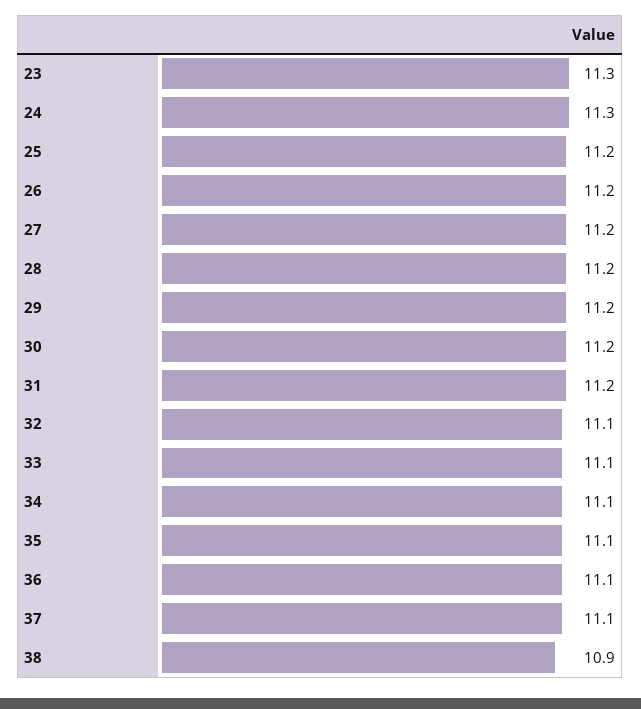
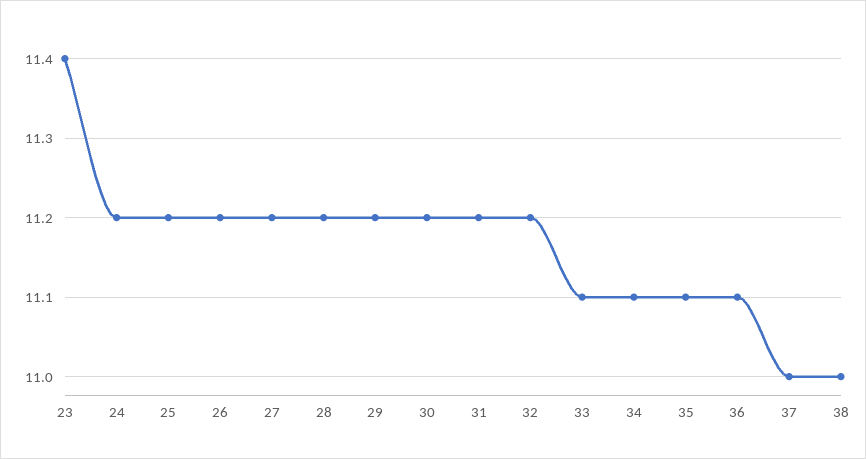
  {
-   "23": 11.3,
+   "23": 11.4,
-   "24": 11.3,
+   "24": 11.2,
    "25": 11.2,
    "26": 11.2,
    "27": 11.2,
    "28": 11.2,
    "29": 11.2,
    "30": 11.2,
    "31": 11.2,
-   "32": 11.1,
+   "32": 11.2,
    "33": 11.1,
    "34": 11.1,
    "35": 11.1,
    "36": 11.1,
-   "37": 11.1,
+   "37": 11,
-   "38": 10.9
+   "38": 11
  }

